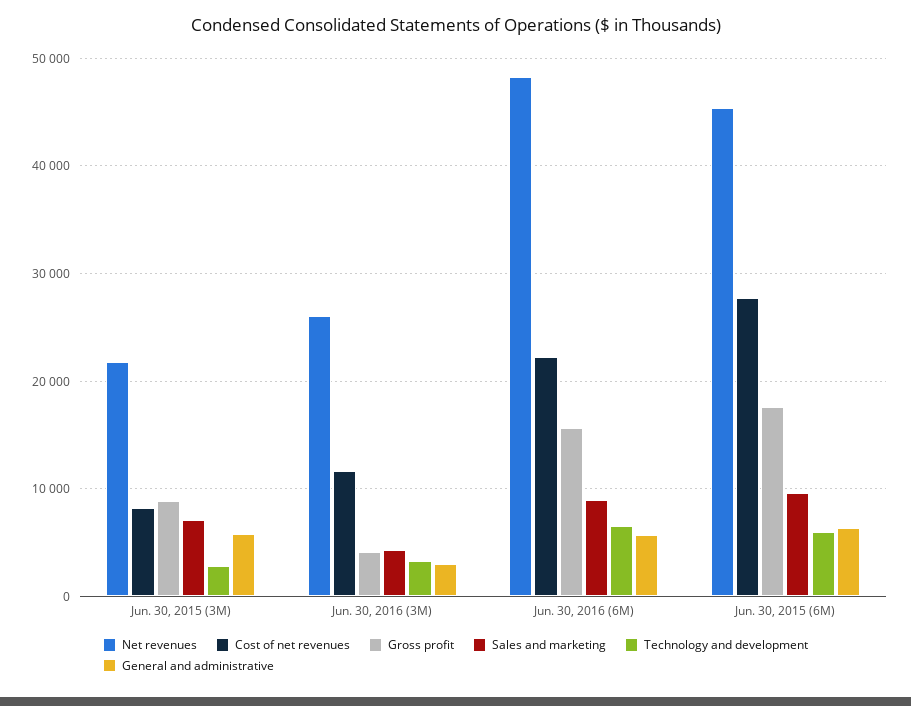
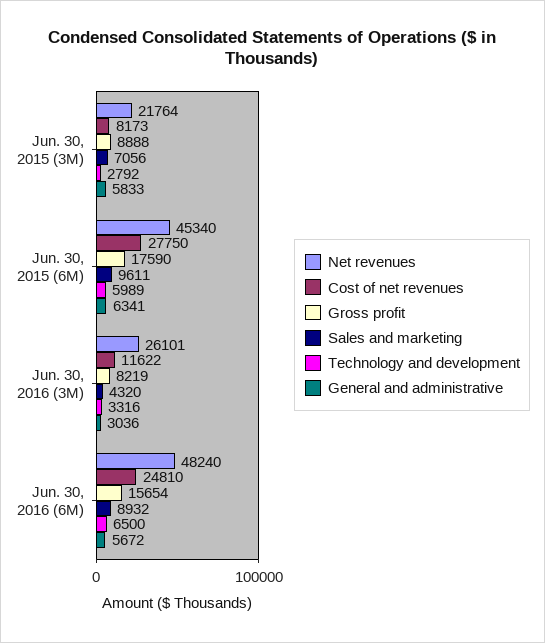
  {
    "Net revenues": {
      "Jun. 30, 2015 (3M)": 21764,
      "Jun. 30, 2016 (3M)": 26101,
      "Jun. 30, 2016 (6M)": 48240,
      "Jun. 30, 2015 (6M)": 45340
    },
    "Cost of net revenues": {
      "Jun. 30, 2015 (3M)": 8173,
      "Jun. 30, 2016 (3M)": 11622,
-     "Jun. 30, 2016 (6M)": 22000,
+     "Jun. 30, 2016 (6M)": 24810,
      "Jun. 30, 2015 (6M)": 27750
    },
    "Gross profit": {
      "Jun. 30, 2015 (3M)": 8888,
-     "Jun. 30, 2016 (3M)": 4000,
+     "Jun. 30, 2016 (3M)": 8219,
      "Jun. 30, 2016 (6M)": 15654,
      "Jun. 30, 2015 (6M)": 17590
    },
    "Sales and marketing": {
      "Jun. 30, 2015 (3M)": 7056,
      "Jun. 30, 2016 (3M)": 4320,
      "Jun. 30, 2016 (6M)": 8932,
      "Jun. 30, 2015 (6M)": 9611
    },
    "Technology and development": {
      "Jun. 30, 2015 (3M)": 2792,
      "Jun. 30, 2016 (3M)": 3316,
      "Jun. 30, 2016 (6M)": 6500,
      "Jun. 30, 2015 (6M)": 5989
    },
    "General and administrative": {
      "Jun. 30, 2015 (3M)": 5833,
      "Jun. 30, 2016 (3M)": 3036,
      "Jun. 30, 2016 (6M)": 5672,
      "Jun. 30, 2015 (6M)": 6341
    }
  }

